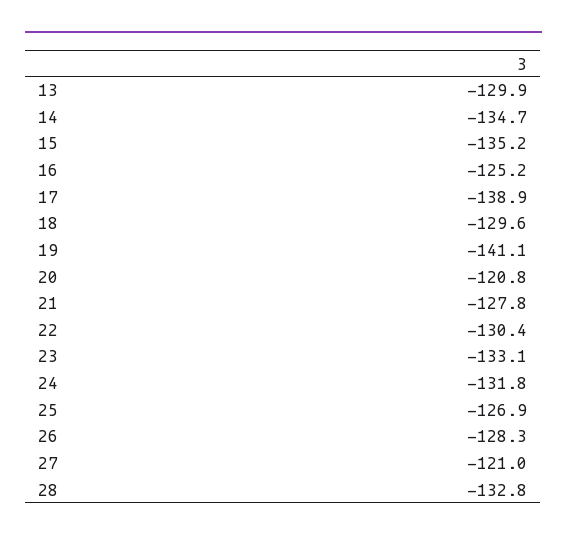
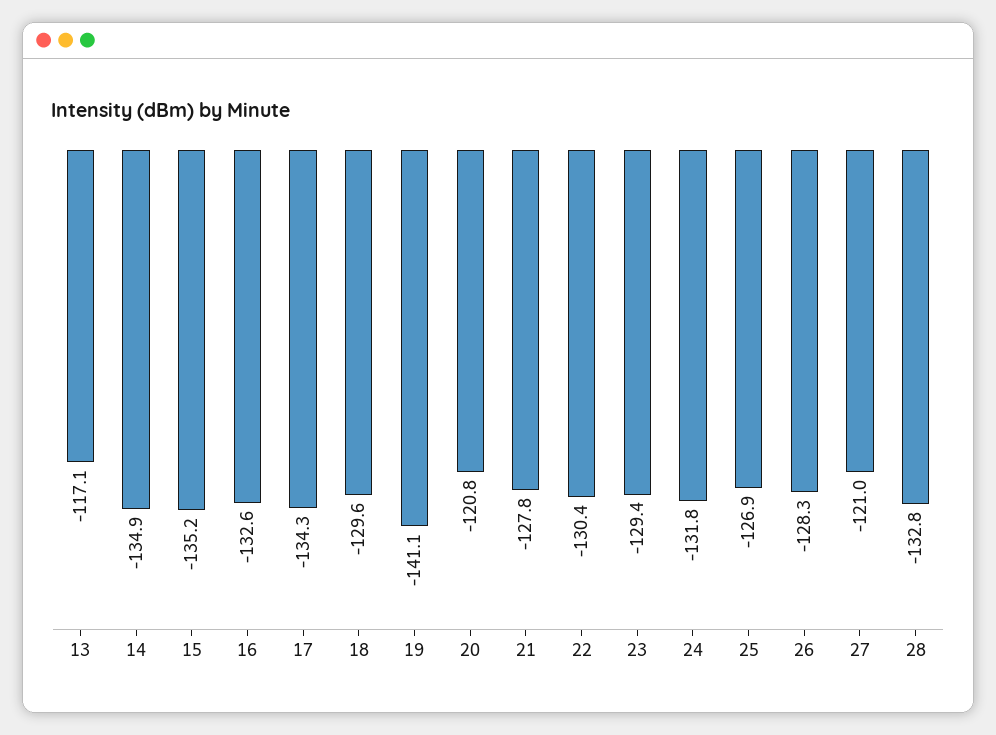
  {
-   "13": -129.9,
+   "13": -117.1,
-   "14": -134.7,
+   "14": -134.9,
    "15": -135.2,
-   "16": -125.2,
+   "16": -132.6,
-   "17": -138.9,
+   "17": -134.3,
    "18": -129.6,
    "19": -141.1,
    "20": -120.8,
    "21": -127.8,
    "22": -130.4,
-   "23": -133.1,
+   "23": -129.4,
    "24": -131.8,
    "25": -126.9,
    "26": -128.3,
    "27": -121,
    "28": -132.8
  }

